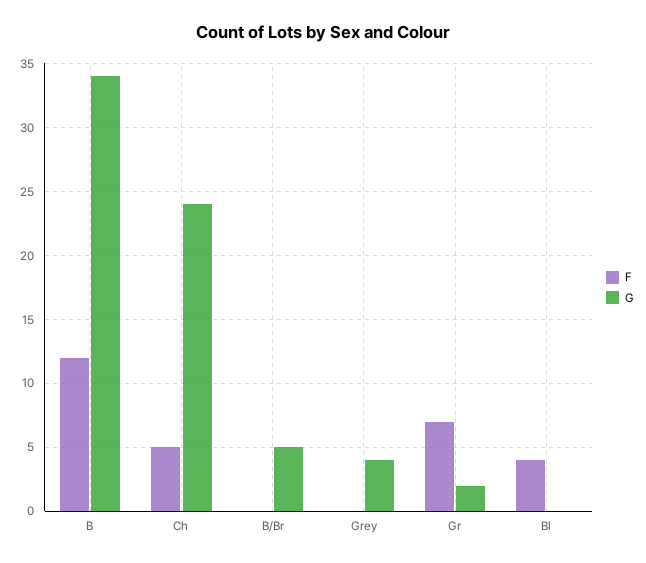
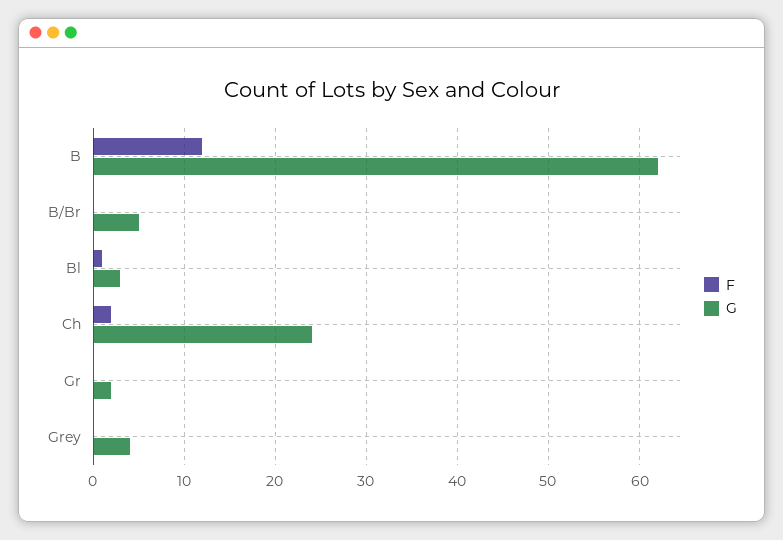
  {
    "F": {
      "B": 12,
-     "Ch": 5,
+     "Ch": 2,
      "B/Br": 0,
      "Grey": 0,
-     "Gr": 7,
+     "Gr": 0,
-     "Bl": 4
+     "Bl": 1
    },
    "G": {
-     "B": 34,
+     "B": 62,
      "Ch": 24,
      "B/Br": 5,
      "Grey": 4,
      "Gr": 2,
-     "Bl": 0
+     "Bl": 3
    }
  }

